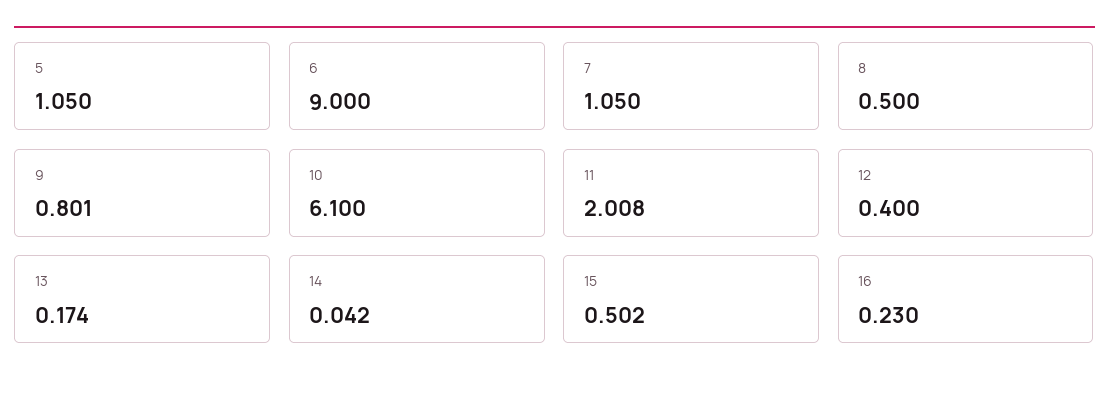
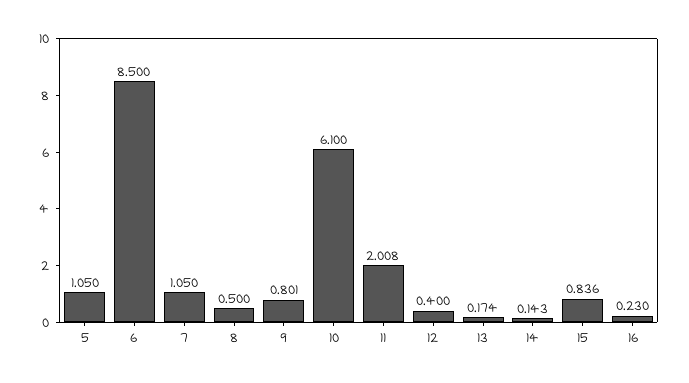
  {
    "5": 1.05,
-   "6": 9,
+   "6": 8.5,
    "7": 1.05,
    "8": 0.5,
    "9": 0.801,
    "10": 6.1,
    "11": 2.008,
    "12": 0.4,
    "13": 0.174,
-   "14": 0.042,
+   "14": 0.143,
-   "15": 0.502,
+   "15": 0.836,
    "16": 0.23
  }

